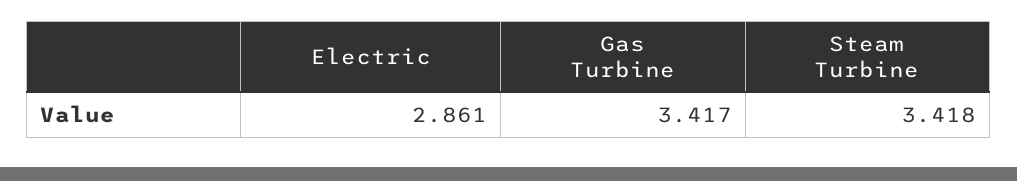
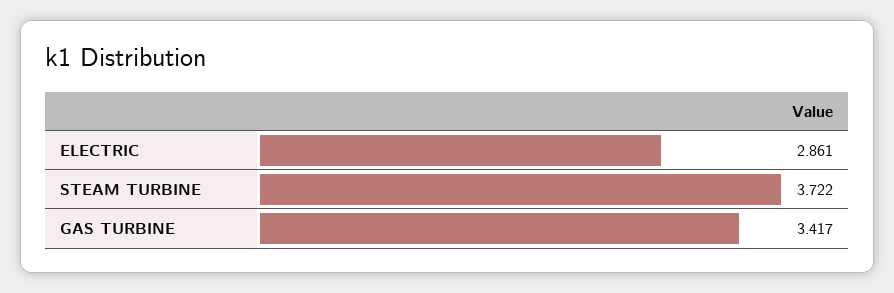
  {
    "Electric": 2.861,
    "Gas Turbine": 3.417,
-   "Steam Turbine": 3.418
+   "Steam Turbine": 3.722
  }

